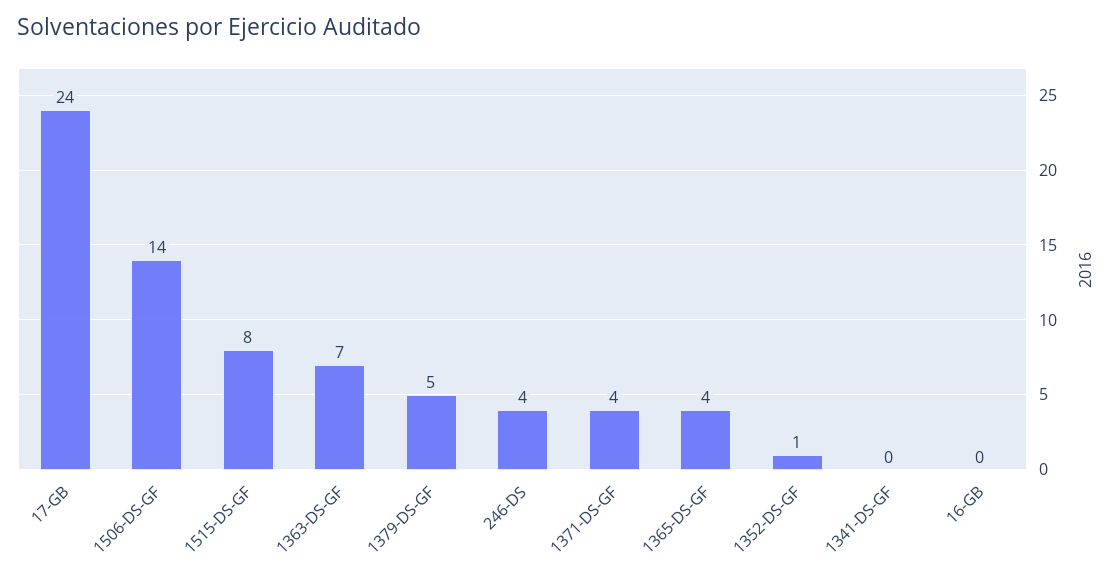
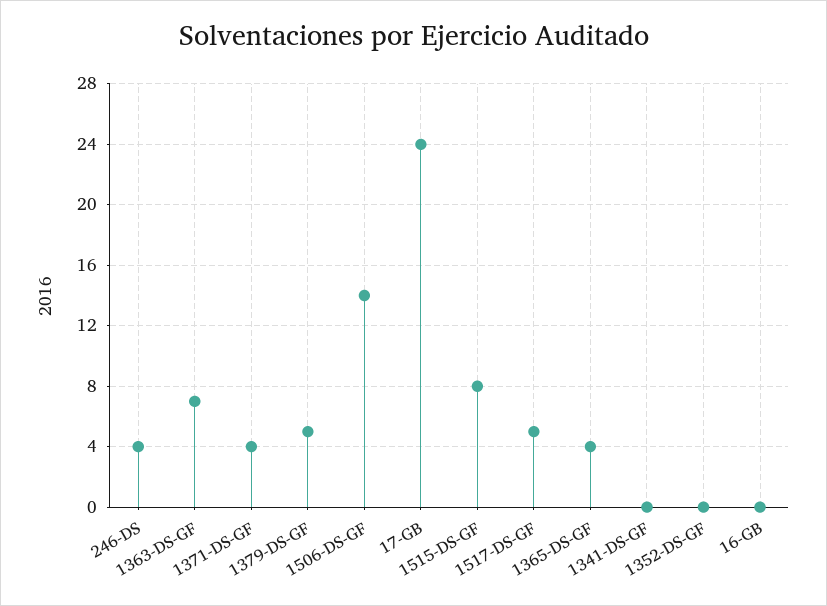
  {
    "17-GB": 24,
    "1506-DS-GF": 14,
    "1515-DS-GF": 8,
    "1363-DS-GF": 7,
    "1379-DS-GF": 5,
    "246-DS": 4,
    "1371-DS-GF": 4,
    "1365-DS-GF": 4,
-   "1352-DS-GF": 1,
+   "1352-DS-GF": 0,
    "1341-DS-GF": 0,
-   "16-GB": 0
+   "16-GB": 0,
+   "1517-DS-GF": 5
  }

